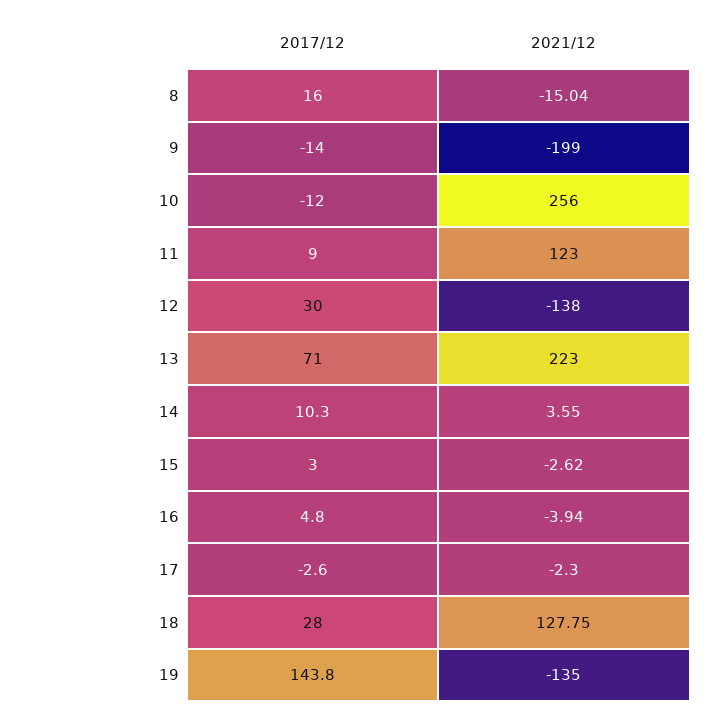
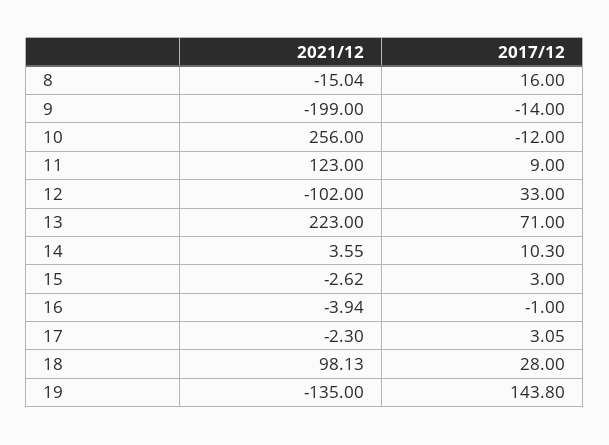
  {
    "2017/12": {
      "8": 16,
      "9": -14,
      "10": -12,
      "11": 9,
-     "12": 30,
+     "12": 33,
      "13": 71,
      "14": 10.3,
      "15": 3,
-     "16": 4.8,
+     "16": -1,
-     "17": -2.6,
+     "17": 3.05,
      "18": 28,
      "19": 143.8
    },
    "2021/12": {
      "8": -15.04,
      "9": -199,
      "10": 256,
      "11": 123,
-     "12": -138,
+     "12": -102,
      "13": 223,
      "14": 3.55,
      "15": -2.62,
      "16": -3.94,
      "17": -2.3,
-     "18": 127.75,
+     "18": 98.13,
      "19": -135
    }
  }

